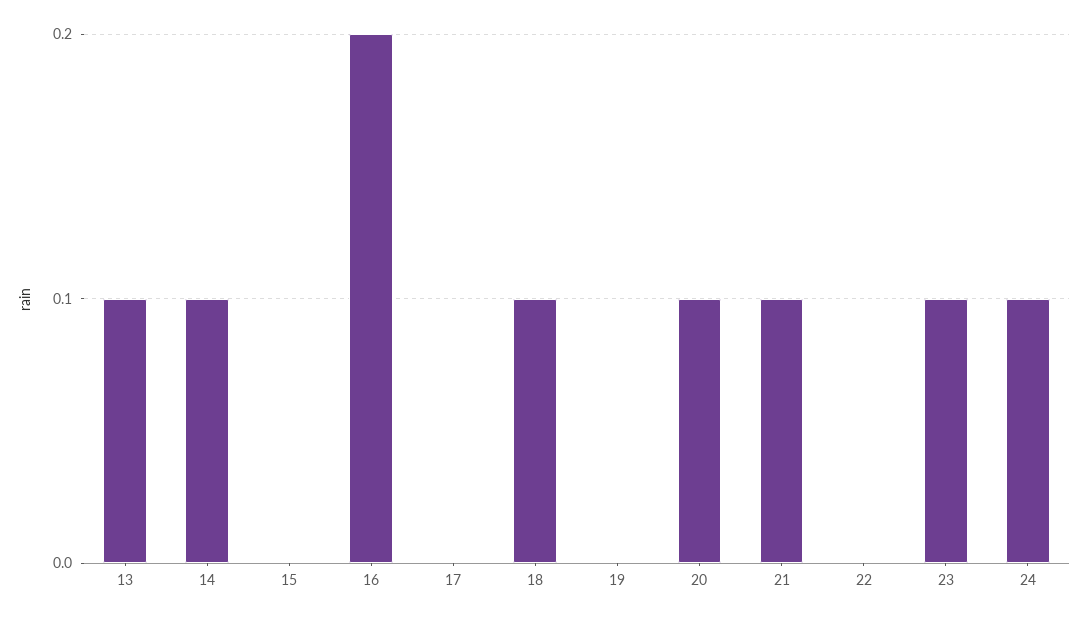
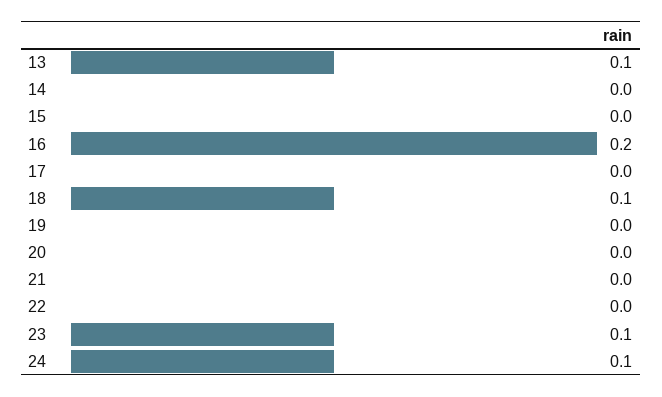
  {
    "13": 0.1,
-   "14": 0.1,
+   "14": 0,
    "15": 0,
    "16": 0.2,
    "17": 0,
    "18": 0.1,
    "19": 0,
-   "20": 0.1,
+   "20": 0,
-   "21": 0.1,
+   "21": 0,
    "22": 0,
    "23": 0.1,
    "24": 0.1
  }

